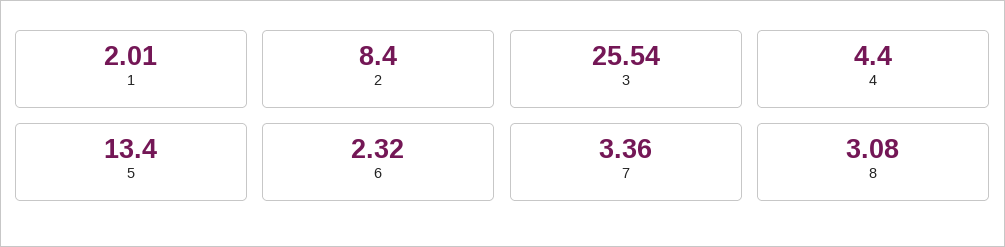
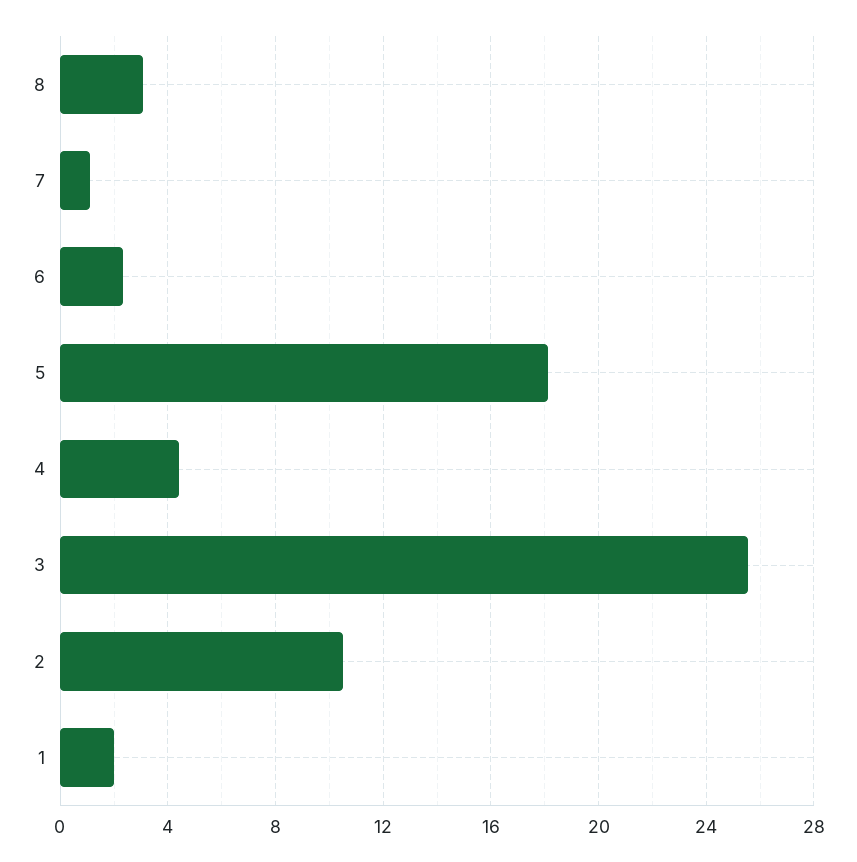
  {
    "1": 2.01,
-   "2": 8.4,
+   "2": 10.5,
    "3": 25.54,
    "4": 4.4,
-   "5": 13.4,
+   "5": 18,
    "6": 2.32,
-   "7": 3.36,
+   "7": 1,
    "8": 3.08
  }

